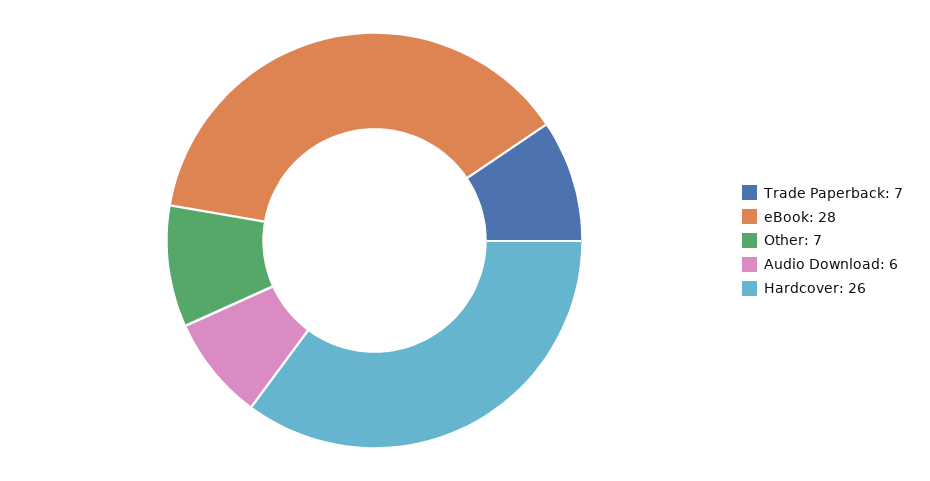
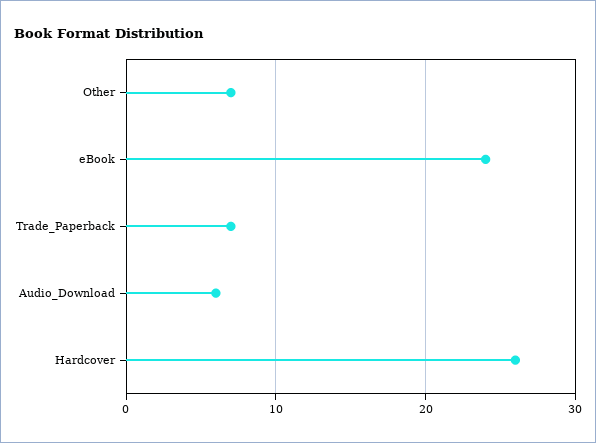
  {
    "Trade Paperback": 7,
-   "eBook": 28,
+   "eBook": 24,
    "Other": 7,
    "Audio Download": 6,
    "Hardcover": 26
  }

